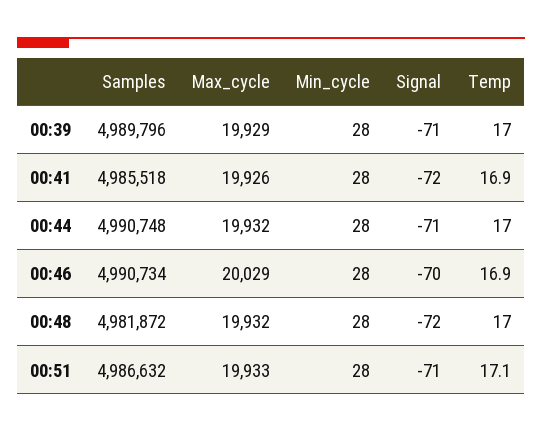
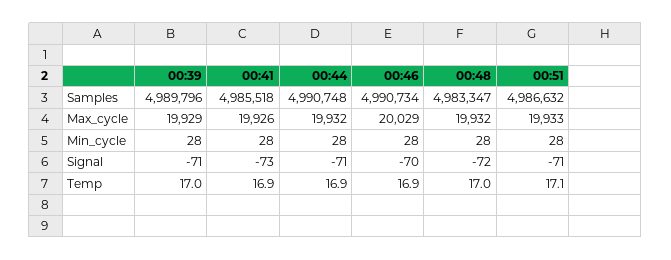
  {
    "Samples": {
      "00:39": 4989796,
      "00:41": 4985518,
      "00:44": 4990748,
      "00:46": 4990734,
-     "00:48": 4981872,
+     "00:48": 4983347,
      "00:51": 4986632
    },
    "Max_cycle": {
      "00:39": 19929,
      "00:41": 19926,
      "00:44": 19932,
      "00:46": 20029,
      "00:48": 19932,
      "00:51": 19933
    },
    "Min_cycle": {
      "00:39": 28,
      "00:41": 28,
      "00:44": 28,
      "00:46": 28,
      "00:48": 28,
      "00:51": 28
    },
    "Signal": {
      "00:39": -71,
-     "00:41": -72,
+     "00:41": -73,
      "00:44": -71,
      "00:46": -70,
      "00:48": -72,
      "00:51": -71
    },
    "Temp": {
      "00:39": 17,
      "00:41": 16.9,
-     "00:44": 17,
+     "00:44": 16.9,
      "00:46": 16.9,
      "00:48": 17,
      "00:51": 17.1
    }
  }

